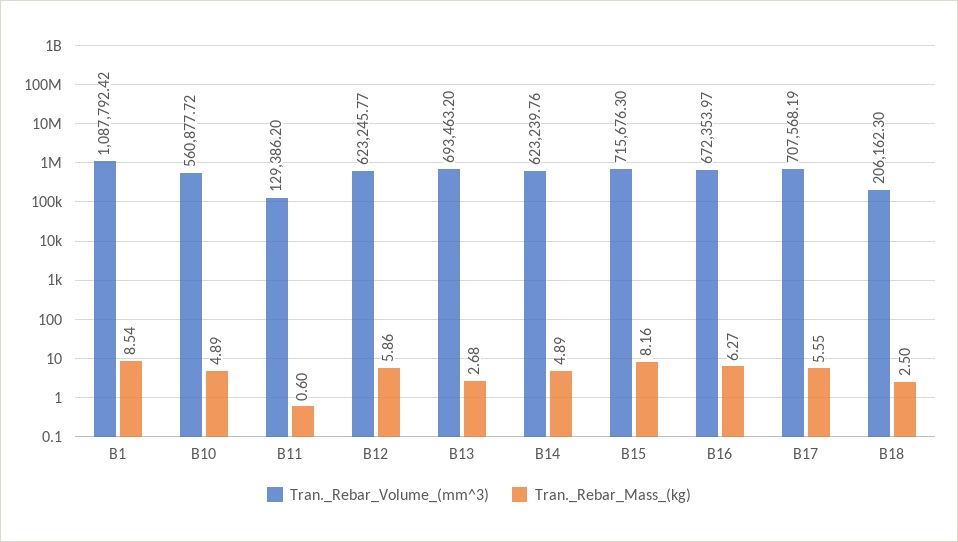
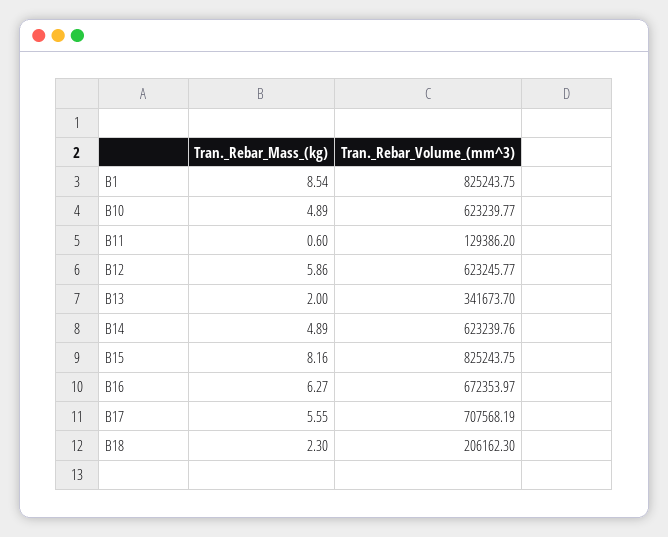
  {
    "Tran._Rebar_Volume_(mm^3)": {
-     "B1": 1087792.42,
+     "B1": 825243.75,
-     "B10": 560877.72,
+     "B10": 623239.77,
      "B11": 129386.2,
      "B12": 623245.77,
-     "B13": 693463.2,
+     "B13": 341673.7,
      "B14": 623239.76,
-     "B15": 715676.3,
+     "B15": 825243.75,
      "B16": 672353.97,
      "B17": 707568.19,
      "B18": 206162.3
    },
    "Tran._Rebar_Mass_(kg)": {
      "B1": 8.54,
      "B10": 4.89,
      "B11": 0.6,
      "B12": 5.86,
-     "B13": 2.68,
+     "B13": 2,
      "B14": 4.89,
      "B15": 8.16,
      "B16": 6.27,
      "B17": 5.55,
-     "B18": 2.5
+     "B18": 2.3
    }
  }

